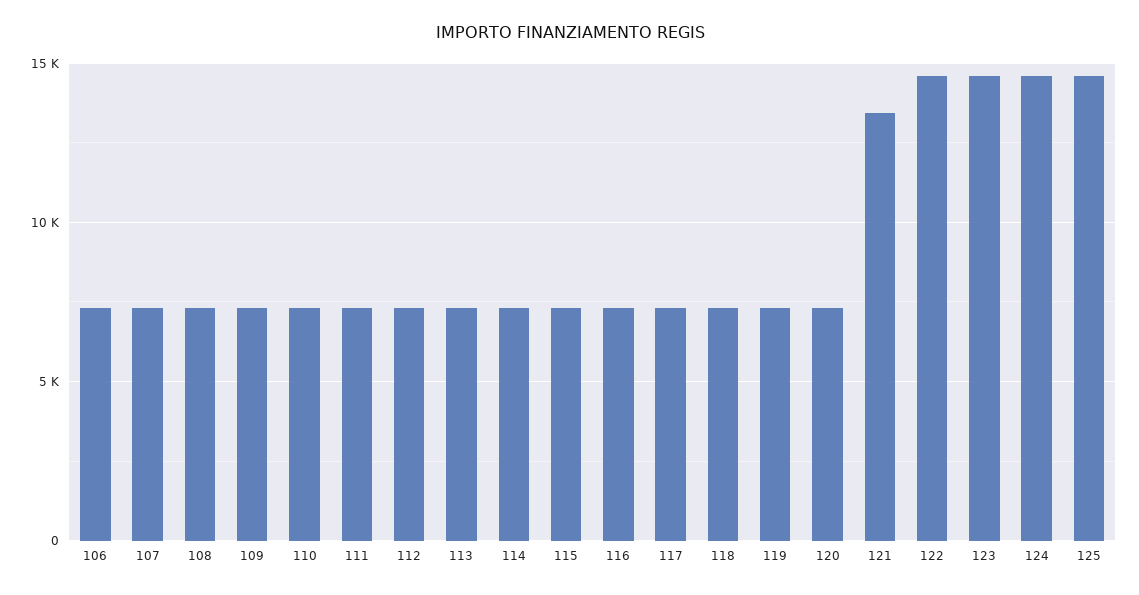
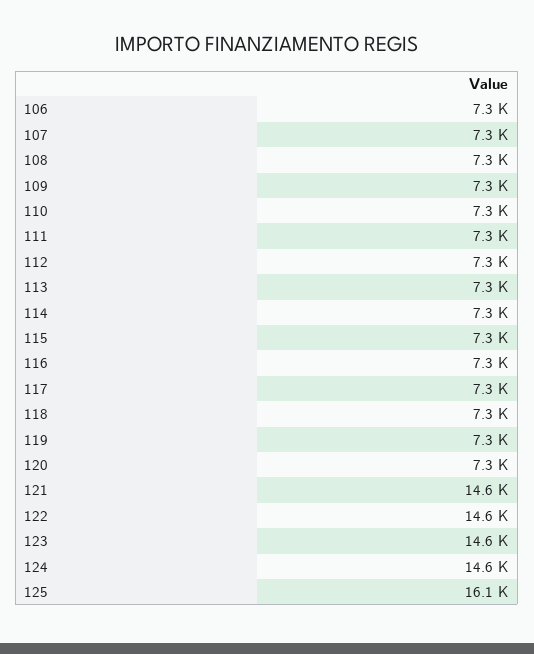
  {
    "106": 7300,
    "107": 7300,
    "108": 7300,
    "109": 7300,
    "110": 7300,
    "111": 7300,
    "112": 7300,
    "113": 7300,
    "114": 7300,
    "115": 7300,
    "116": 7300,
    "117": 7300,
    "118": 7300,
    "119": 7300,
    "120": 7300,
-   "121": 13500,
+   "121": 14600,
    "122": 14600,
    "123": 14600,
    "124": 14600,
-   "125": 14500
+   "125": 16100
  }

